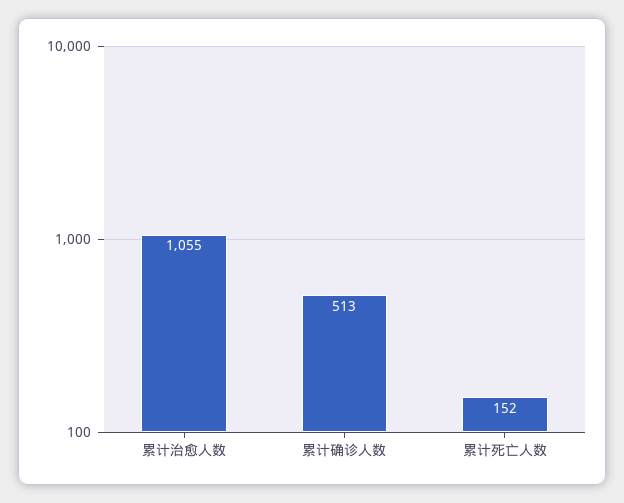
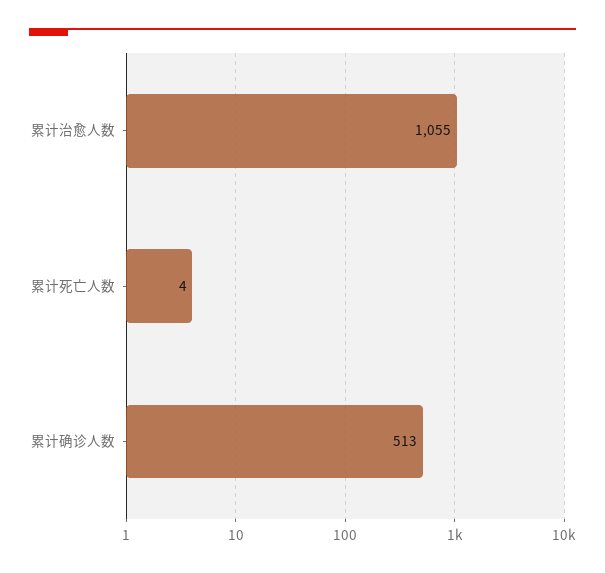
  {
    "累计治愈人数": 1055,
    "累计确诊人数": 513,
-   "累计死亡人数": 152
+   "累计死亡人数": 4
  }

